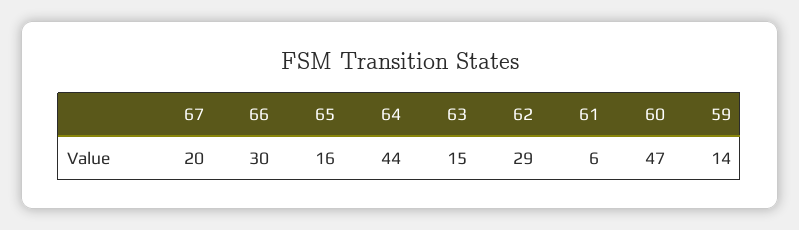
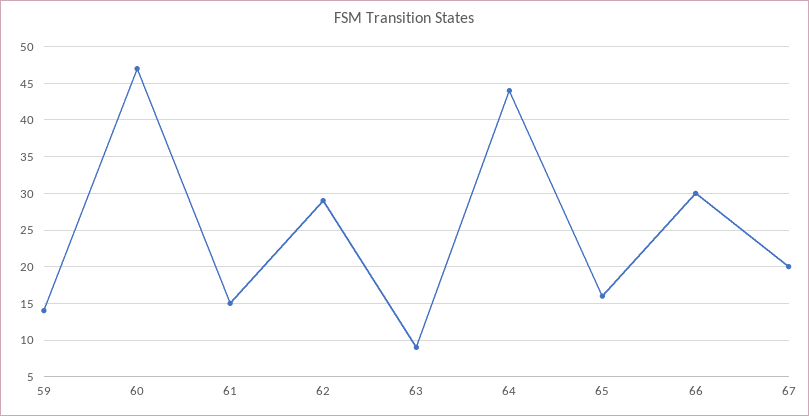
  {
    "67": 20,
    "66": 30,
    "65": 16,
    "64": 44,
-   "63": 15,
+   "63": 9,
    "62": 29,
-   "61": 6,
+   "61": 15,
    "60": 47,
    "59": 14
  }

